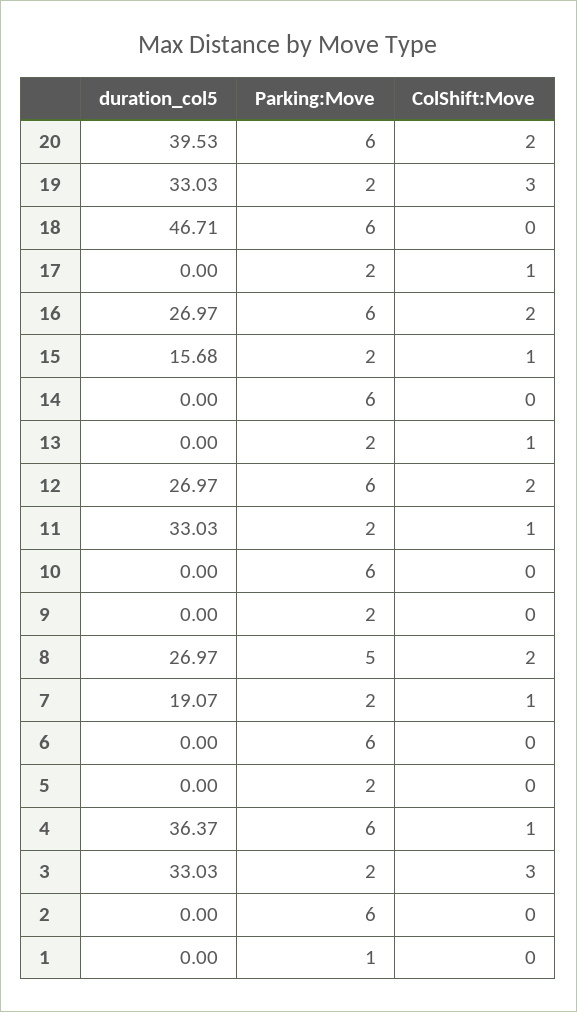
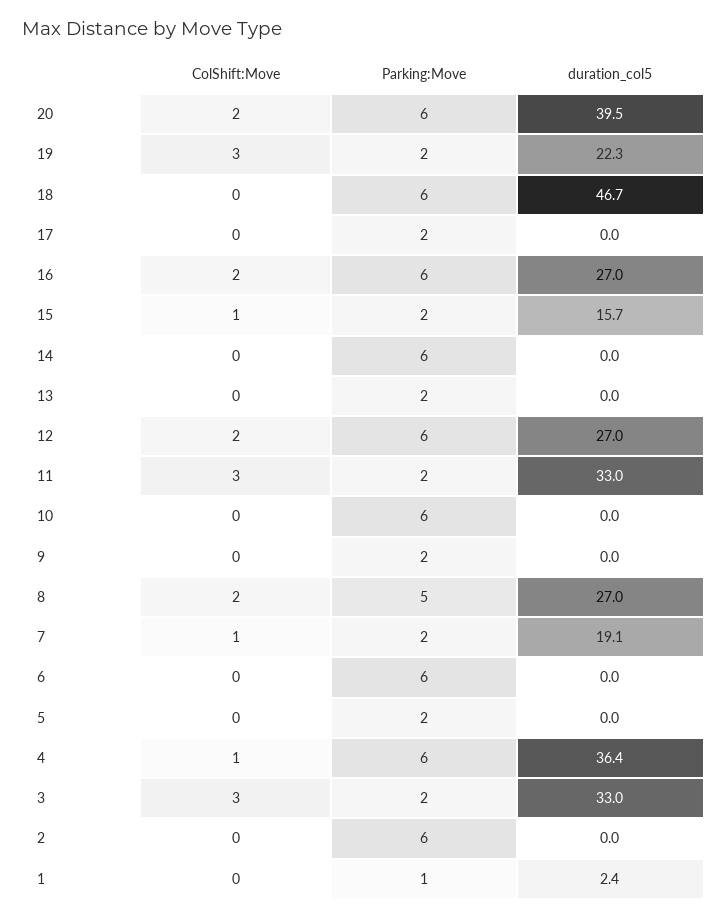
  {
    "duration_col5": {
      "20": 39.53,
-     "19": 33.03,
+     "19": 22.3,
      "18": 46.71,
      "17": 0,
      "16": 26.97,
      "15": 15.68,
      "14": 0,
      "13": 0,
      "12": 26.97,
      "11": 33.03,
      "10": 0,
      "9": 0,
      "8": 26.97,
      "7": 19.07,
      "6": 0,
      "5": 0,
      "4": 36.37,
      "3": 33.03,
      "2": 0,
-     "1": 0
+     "1": 2.4
    },
    "Parking:Move": {
      "20": 6,
      "19": 2,
      "18": 6,
      "17": 2,
      "16": 6,
      "15": 2,
      "14": 6,
      "13": 2,
      "12": 6,
      "11": 2,
      "10": 6,
      "9": 2,
      "8": 5,
      "7": 2,
      "6": 6,
      "5": 2,
      "4": 6,
      "3": 2,
      "2": 6,
      "1": 1
    },
    "ColShift:Move": {
      "20": 2,
      "19": 3,
      "18": 0,
-     "17": 1,
+     "17": 0,
      "16": 2,
      "15": 1,
      "14": 0,
-     "13": 1,
+     "13": 0,
      "12": 2,
-     "11": 1,
+     "11": 3,
      "10": 0,
      "9": 0,
      "8": 2,
      "7": 1,
      "6": 0,
      "5": 0,
      "4": 1,
      "3": 3,
      "2": 0,
      "1": 0
    }
  }

